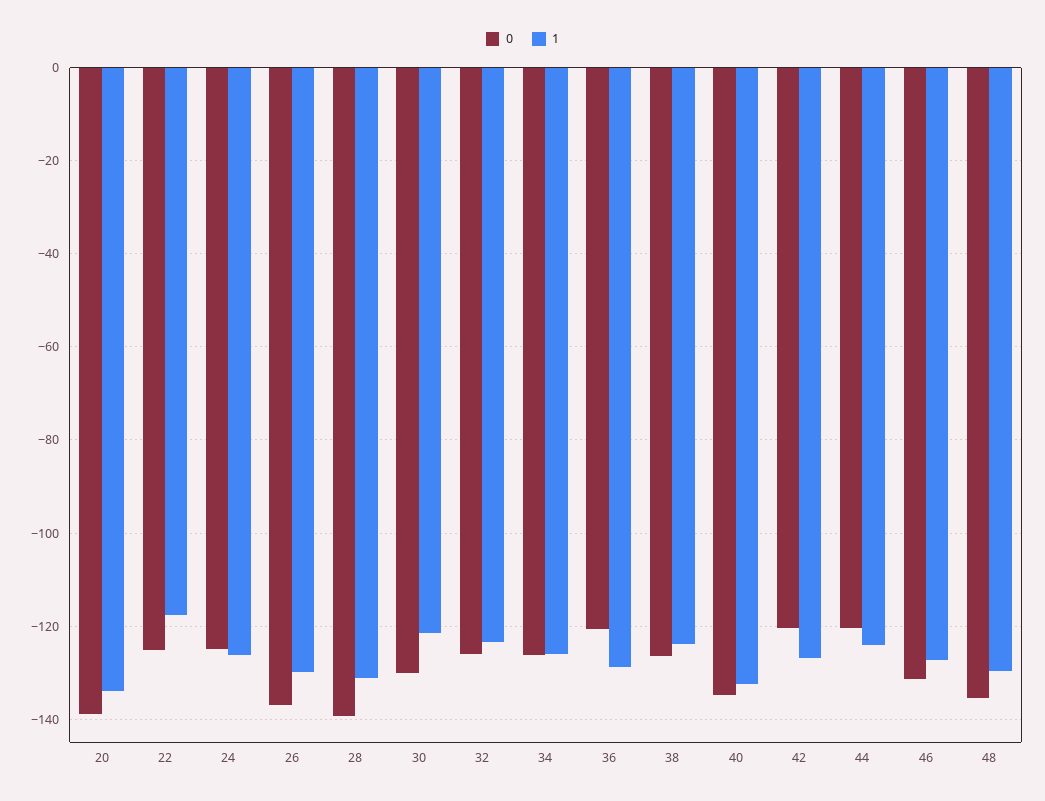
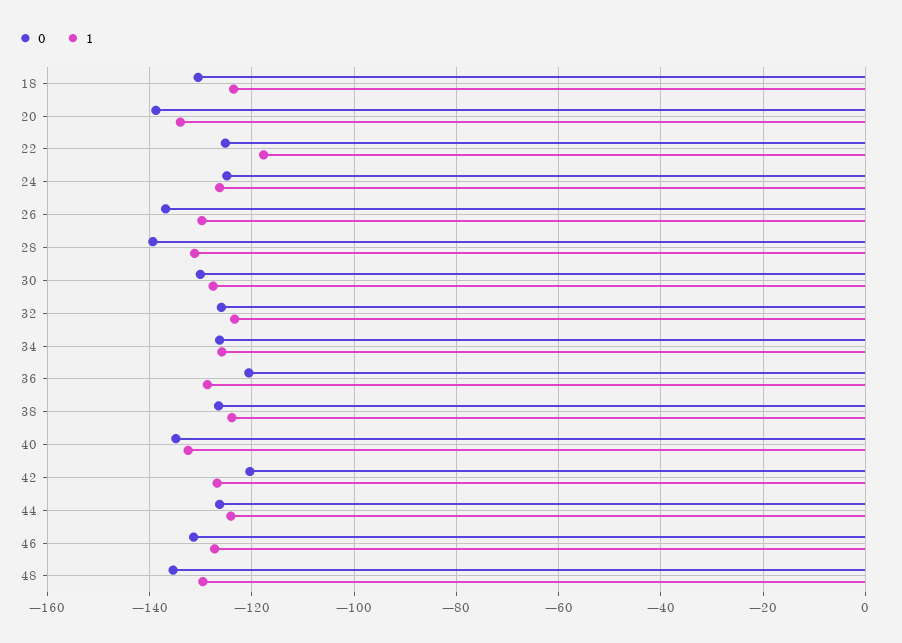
  {
    "0": {
      "20": -138,
      "22": -126,
      "24": -124,
      "26": -136,
      "28": -140,
      "30": -130,
      "32": -126,
      "34": -126,
      "36": -120,
      "38": -126,
      "40": -134,
      "42": -120,
-     "44": -120,
+     "44": -126,
      "46": -132,
-     "48": -136
+     "48": -136,
+     "18": -130
    },
    "1": {
      "20": -134,
      "22": -118,
      "24": -126,
      "26": -130,
      "28": -132,
-     "30": -122,
+     "30": -128,
      "32": -124,
      "34": -126,
      "36": -128,
      "38": -124,
      "40": -132,
      "42": -126,
      "44": -124,
      "46": -128,
-     "48": -130
+     "48": -130,
+     "18": -124
    }
  }

